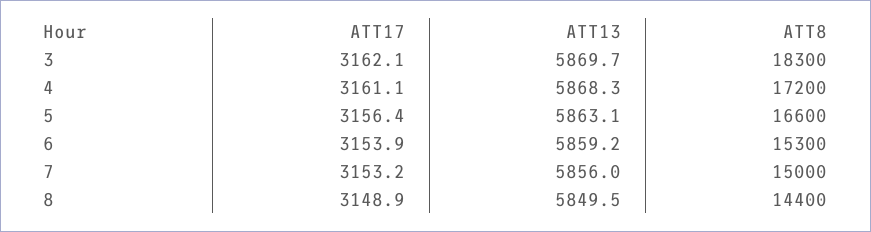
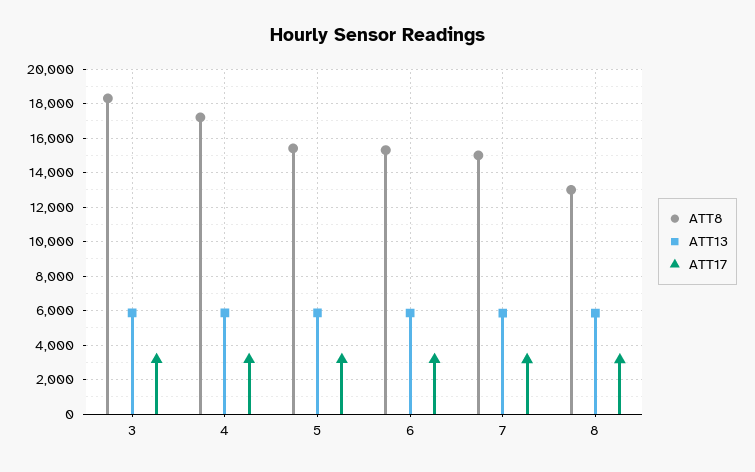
  {
    "ATT17": {
      "3": 3162.1,
      "4": 3161.1,
      "5": 3156.4,
      "6": 3153.9,
      "7": 3153.2,
      "8": 3148.9
    },
    "ATT13": {
      "3": 5869.7,
      "4": 5868.3,
      "5": 5863.1,
      "6": 5859.2,
      "7": 5856,
      "8": 5849.5
    },
    "ATT8": {
      "3": 18300,
      "4": 17200,
-     "5": 16600,
+     "5": 15500,
      "6": 15300,
      "7": 15000,
-     "8": 14400
+     "8": 13000
    }
  }

